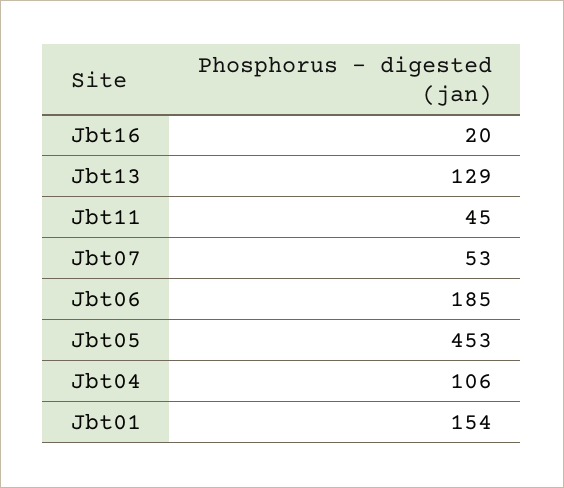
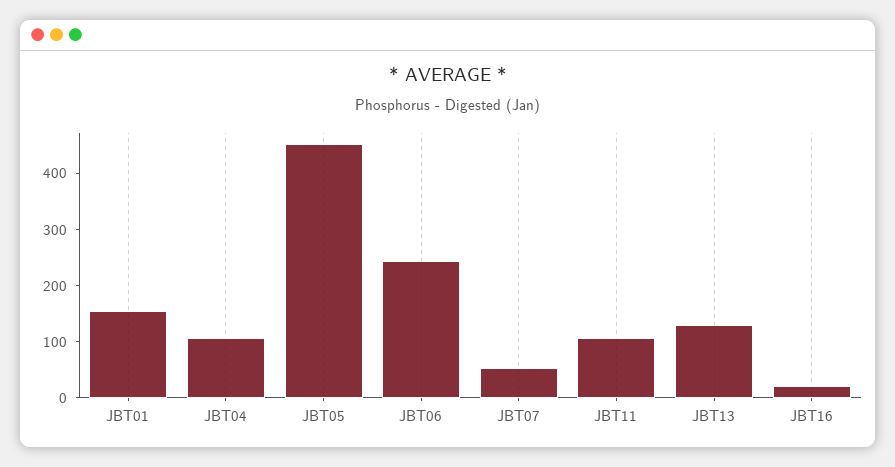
  {
    "Jbt16": 20,
    "Jbt13": 129,
-   "Jbt11": 45,
+   "Jbt11": 100,
    "Jbt07": 53,
-   "Jbt06": 185,
+   "Jbt06": 240,
    "Jbt05": 453,
    "Jbt04": 106,
    "Jbt01": 154
  }

